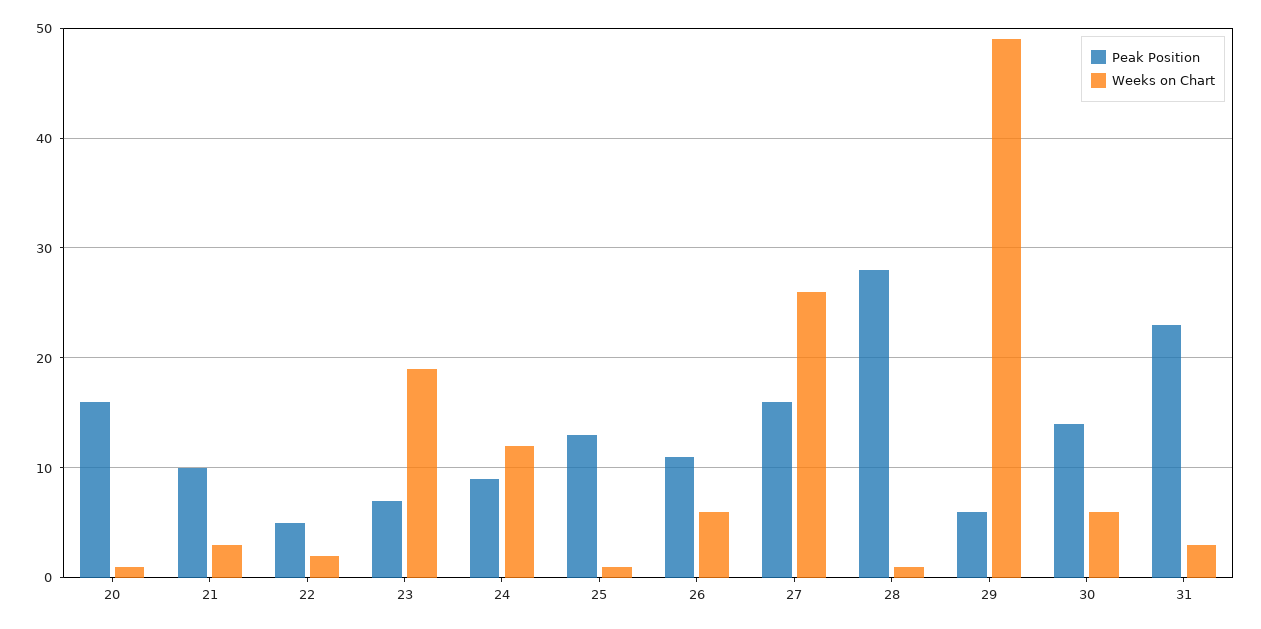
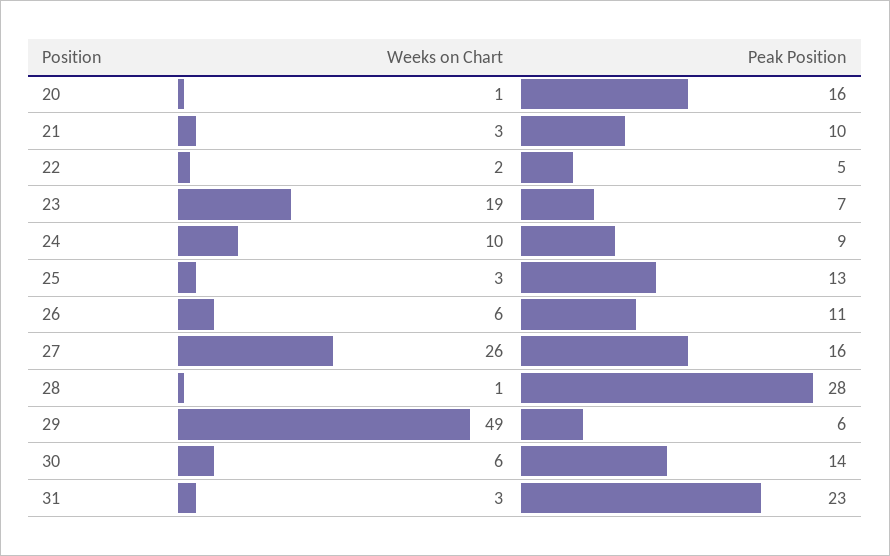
  {
    "Peak Position": {
      "20": 16,
      "21": 10,
      "22": 5,
      "23": 7,
      "24": 9,
      "25": 13,
      "26": 11,
      "27": 16,
      "28": 28,
      "29": 6,
      "30": 14,
      "31": 23
    },
    "Weeks on Chart": {
      "20": 1,
      "21": 3,
      "22": 2,
      "23": 19,
-     "24": 12,
+     "24": 10,
-     "25": 1,
+     "25": 3,
      "26": 6,
      "27": 26,
      "28": 1,
      "29": 49,
      "30": 6,
      "31": 3
    }
  }

